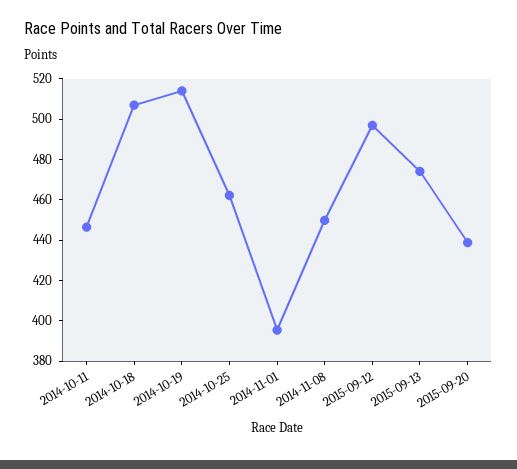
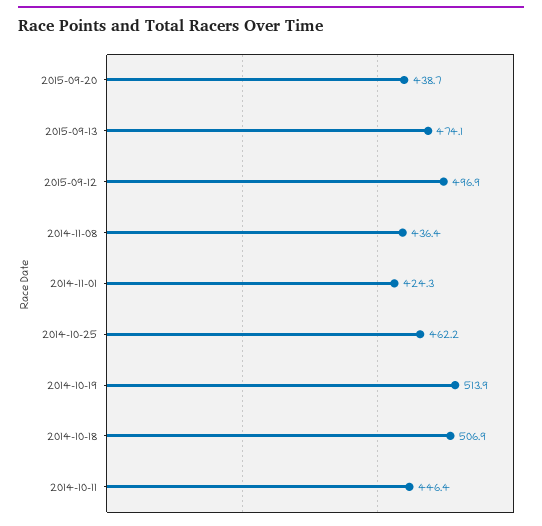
  {
    "2014-10-11": 446.4,
    "2014-10-18": 506.9,
    "2014-10-19": 513.9,
    "2014-10-25": 462.2,
-   "2014-11-01": 395,
+   "2014-11-01": 424.3,
-   "2014-11-08": 450,
+   "2014-11-08": 436.4,
    "2015-09-12": 496.9,
    "2015-09-13": 474.1,
    "2015-09-20": 438.7
  }

